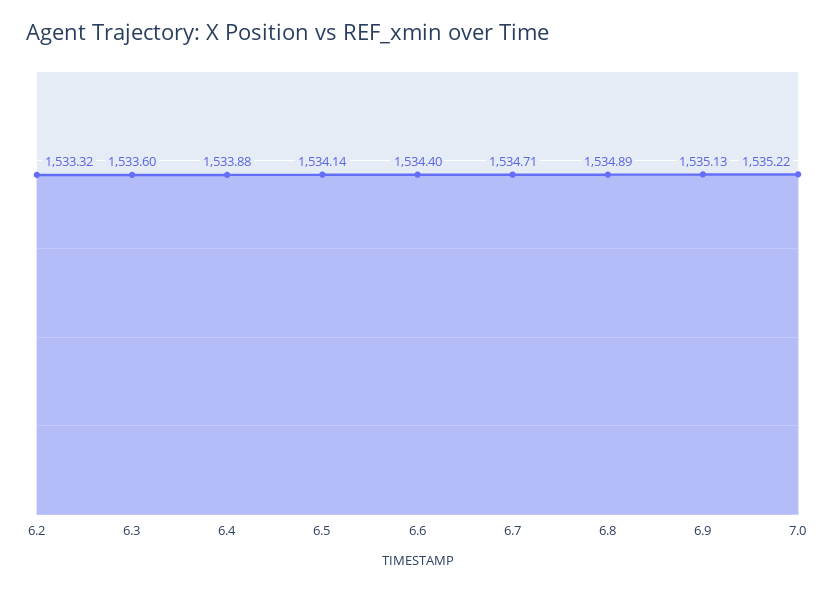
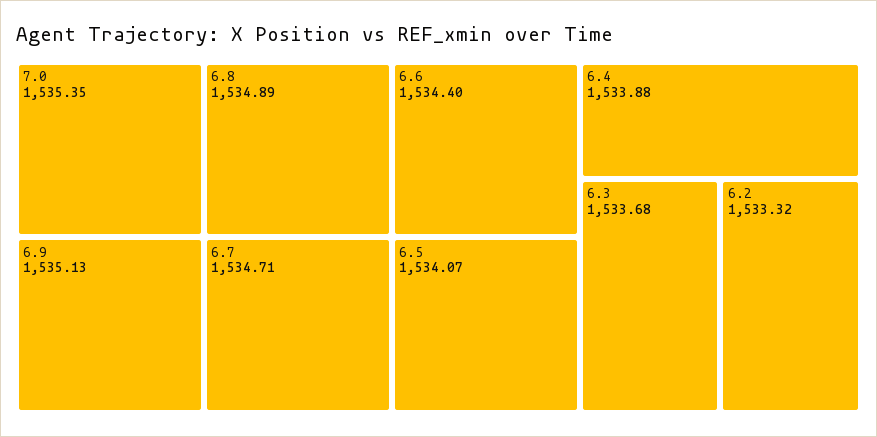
  {
    "6.2": 1533.32,
-   "6.3": 1533.6,
+   "6.3": 1533.68,
    "6.4": 1533.88,
-   "6.5": 1534.14,
+   "6.5": 1534.07,
    "6.6": 1534.4,
    "6.7": 1534.71,
    "6.8": 1534.89,
    "6.9": 1535.13,
-   "7.0": 1535.22
+   "7.0": 1535.35
  }

